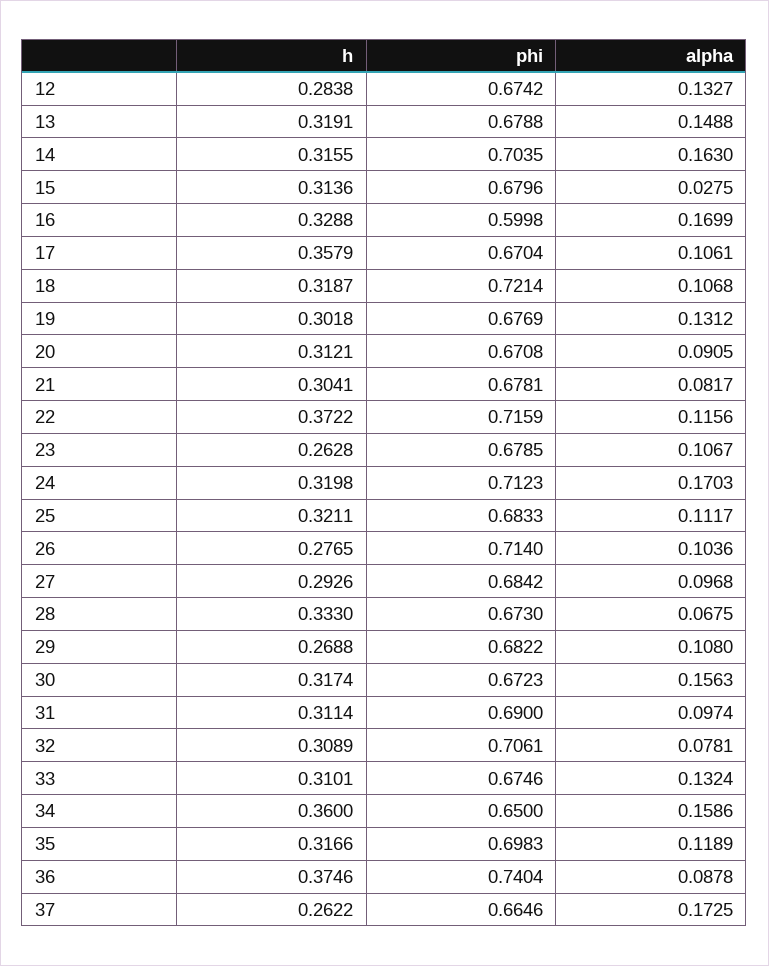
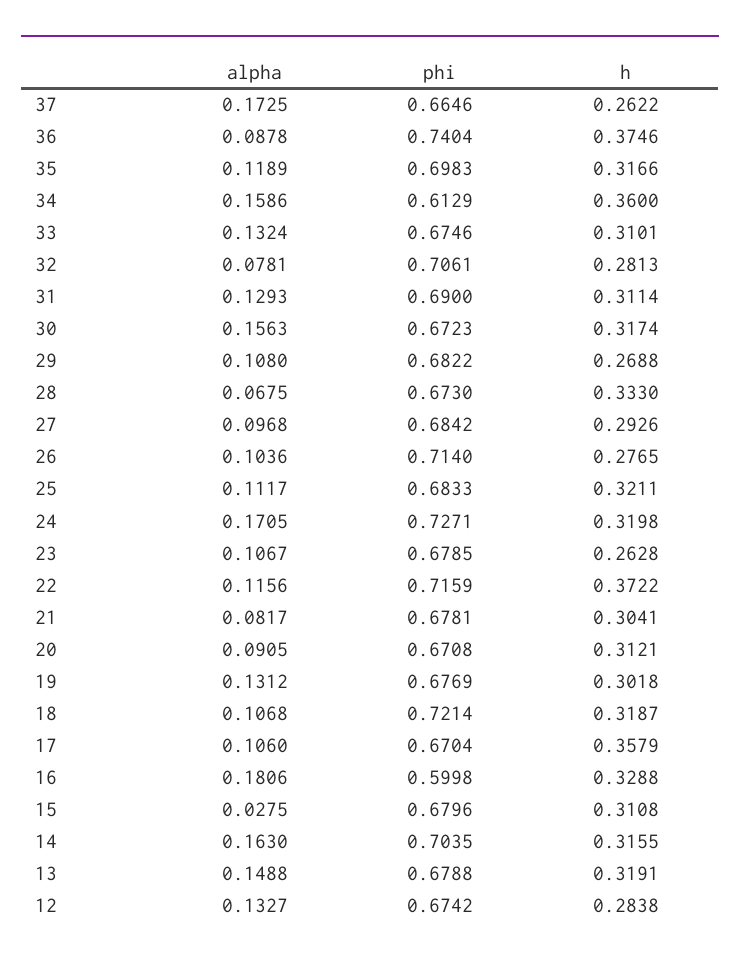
  {
    "h": {
      "12": 0.2838,
      "13": 0.3191,
      "14": 0.3155,
-     "15": 0.3136,
+     "15": 0.3108,
      "16": 0.3288,
      "17": 0.3579,
      "18": 0.3187,
      "19": 0.3018,
      "20": 0.3121,
      "21": 0.3041,
      "22": 0.3722,
      "23": 0.2628,
      "24": 0.3198,
      "25": 0.3211,
      "26": 0.2765,
      "27": 0.2926,
      "28": 0.333,
      "29": 0.2688,
      "30": 0.3174,
      "31": 0.3114,
-     "32": 0.3089,
+     "32": 0.2813,
      "33": 0.3101,
      "34": 0.36,
      "35": 0.3166,
      "36": 0.3746,
      "37": 0.2622
    },
    "phi": {
      "12": 0.6742,
      "13": 0.6788,
      "14": 0.7035,
      "15": 0.6796,
      "16": 0.5998,
      "17": 0.6704,
      "18": 0.7214,
      "19": 0.6769,
      "20": 0.6708,
      "21": 0.6781,
      "22": 0.7159,
      "23": 0.6785,
-     "24": 0.7123,
+     "24": 0.7271,
      "25": 0.6833,
      "26": 0.714,
      "27": 0.6842,
      "28": 0.673,
      "29": 0.6822,
      "30": 0.6723,
      "31": 0.69,
      "32": 0.7061,
      "33": 0.6746,
-     "34": 0.65,
+     "34": 0.6129,
      "35": 0.6983,
      "36": 0.7404,
      "37": 0.6646
    },
    "alpha": {
      "12": 0.1327,
      "13": 0.1488,
      "14": 0.163,
      "15": 0.0275,
-     "16": 0.1699,
+     "16": 0.1806,
-     "17": 0.1061,
+     "17": 0.106,
      "18": 0.1068,
      "19": 0.1312,
      "20": 0.0905,
      "21": 0.0817,
      "22": 0.1156,
      "23": 0.1067,
-     "24": 0.1703,
+     "24": 0.1705,
      "25": 0.1117,
      "26": 0.1036,
      "27": 0.0968,
      "28": 0.0675,
      "29": 0.108,
      "30": 0.1563,
-     "31": 0.0974,
+     "31": 0.1293,
      "32": 0.0781,
      "33": 0.1324,
      "34": 0.1586,
      "35": 0.1189,
      "36": 0.0878,
      "37": 0.1725
    }
  }

